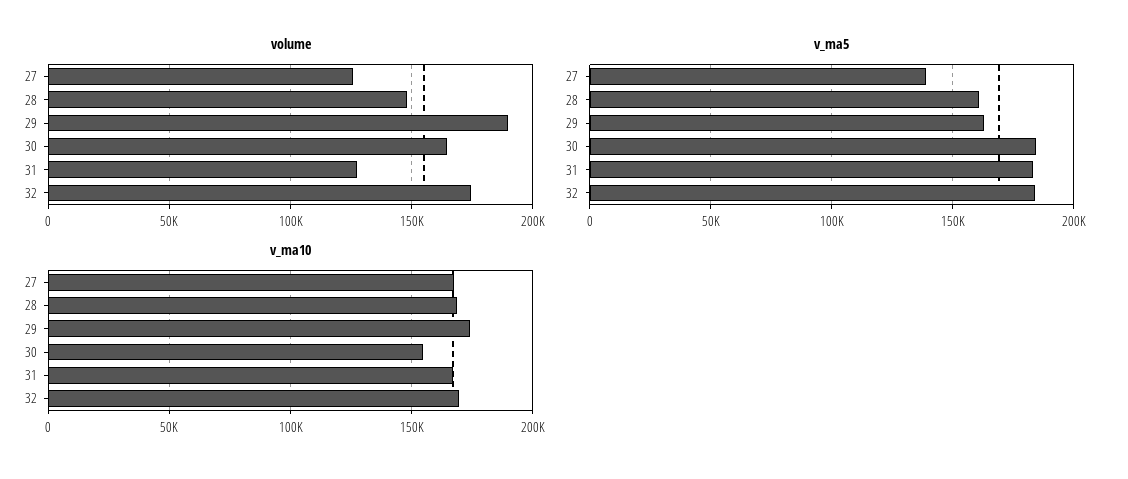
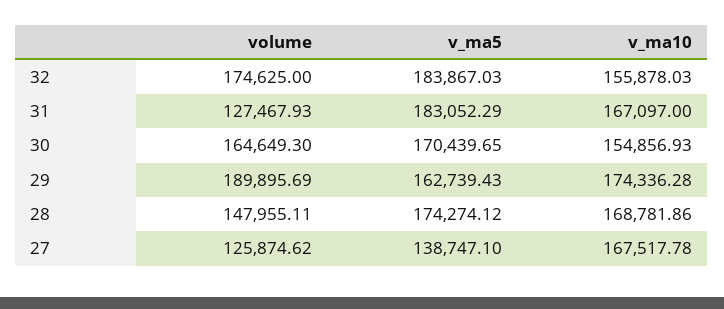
  {
    "volume": {
      "27": 125874.62,
      "28": 147955.11,
      "29": 189895.69,
      "30": 164649.3,
      "31": 127467.93,
      "32": 174625
    },
    "v_ma5": {
      "27": 138747.1,
-     "28": 160000,
+     "28": 174274.12,
      "29": 162739.43,
-     "30": 185000,
+     "30": 170439.65,
      "31": 183052.29,
      "32": 183867.03
    },
    "v_ma10": {
      "27": 167517.78,
      "28": 168781.86,
      "29": 174336.28,
      "30": 154856.93,
      "31": 167097,
-     "32": 170000
+     "32": 155878.03
    }
  }

